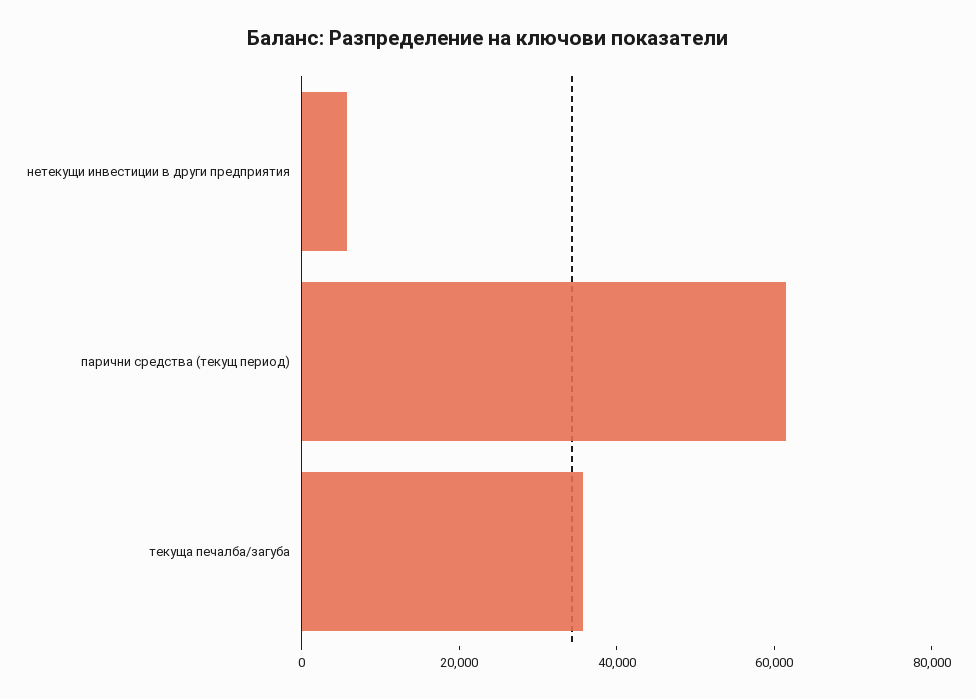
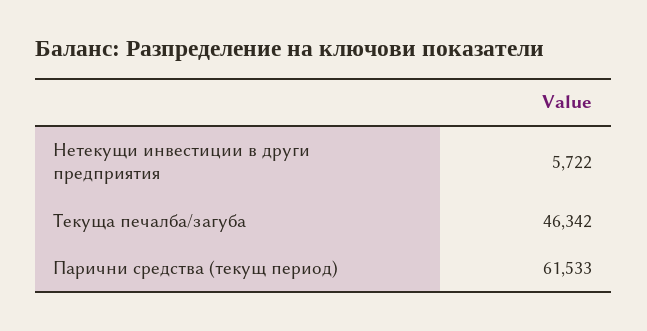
  {
    "нетекущи инвестиции в други предприятия": 5722,
    "парични средства (текущ период)": 61533,
-   "текуща печалба/загуба": 35000
+   "текуща печалба/загуба": 46342
  }

